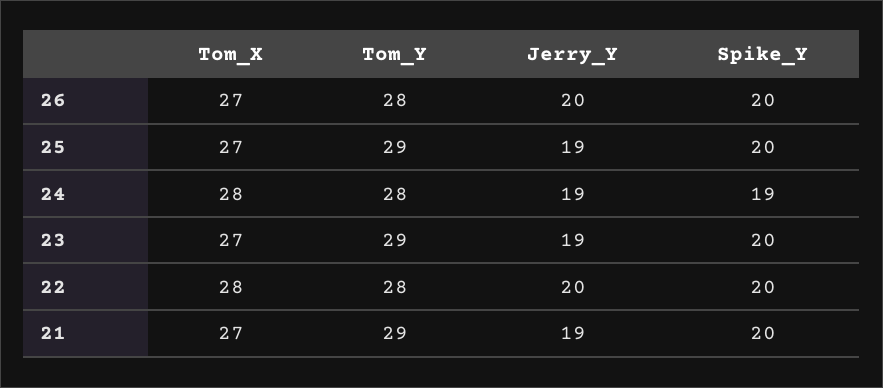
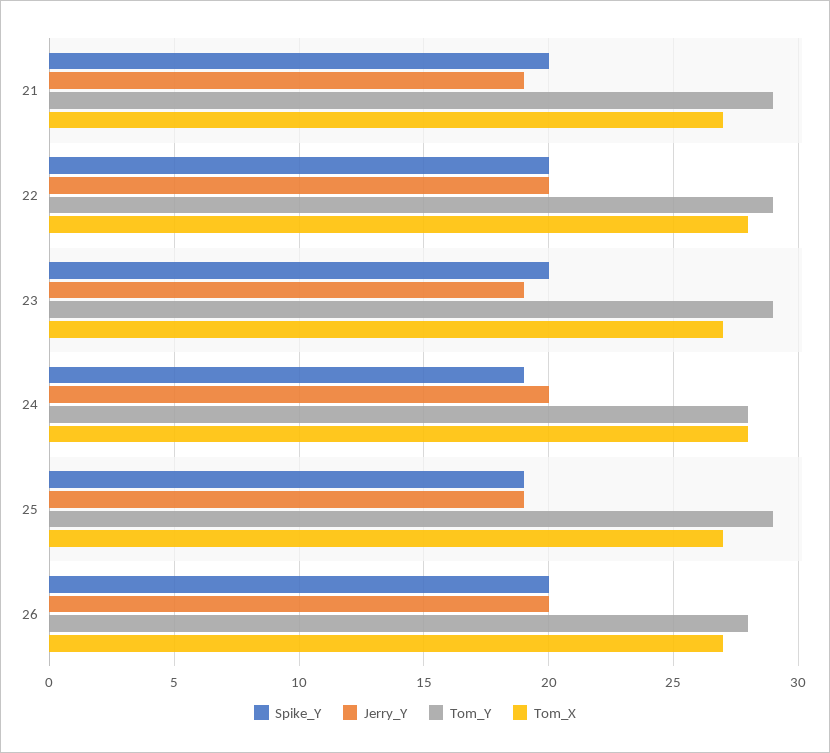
  {
    "Tom_X": {
      "26": 27,
      "25": 27,
      "24": 28,
      "23": 27,
      "22": 28,
      "21": 27
    },
    "Tom_Y": {
      "26": 28,
      "25": 29,
      "24": 28,
      "23": 29,
-     "22": 28,
+     "22": 29,
      "21": 29
    },
    "Jerry_Y": {
      "26": 20,
      "25": 19,
-     "24": 19,
+     "24": 20,
      "23": 19,
      "22": 20,
      "21": 19
    },
    "Spike_Y": {
      "26": 20,
-     "25": 20,
+     "25": 19,
      "24": 19,
      "23": 20,
      "22": 20,
      "21": 20
    }
  }

